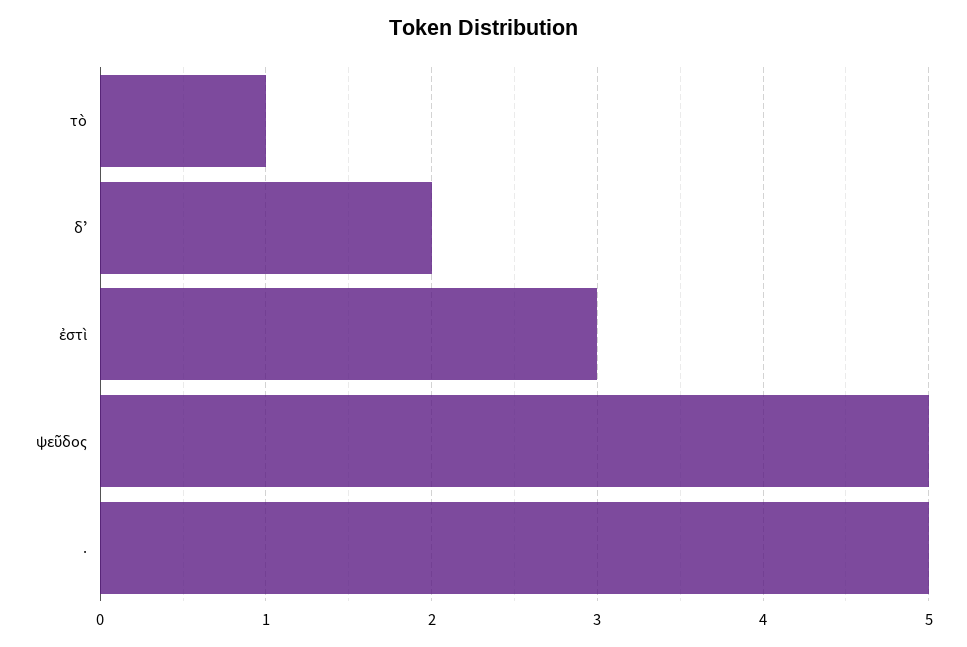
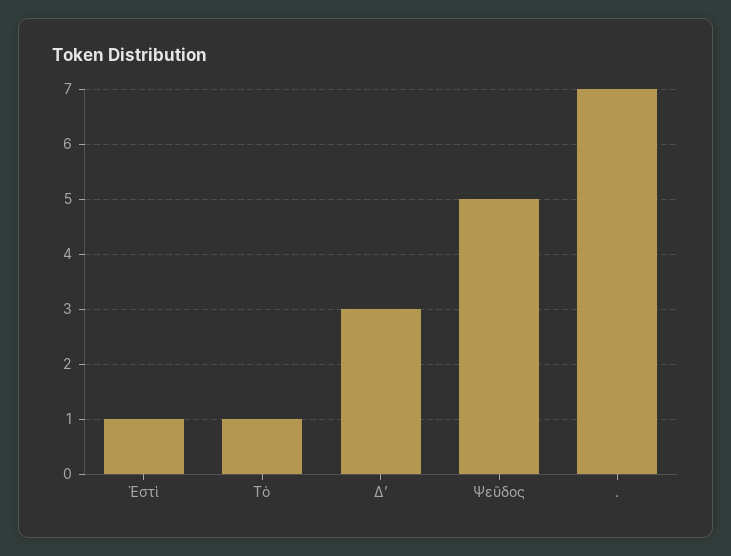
  {
    "τὸ": 1,
-   "δʼ": 2,
+   "δʼ": 3,
-   "ἐστὶ": 3,
+   "ἐστὶ": 1,
    "ψεῦδος": 5,
-   ".": 5
+   ".": 7
  }

